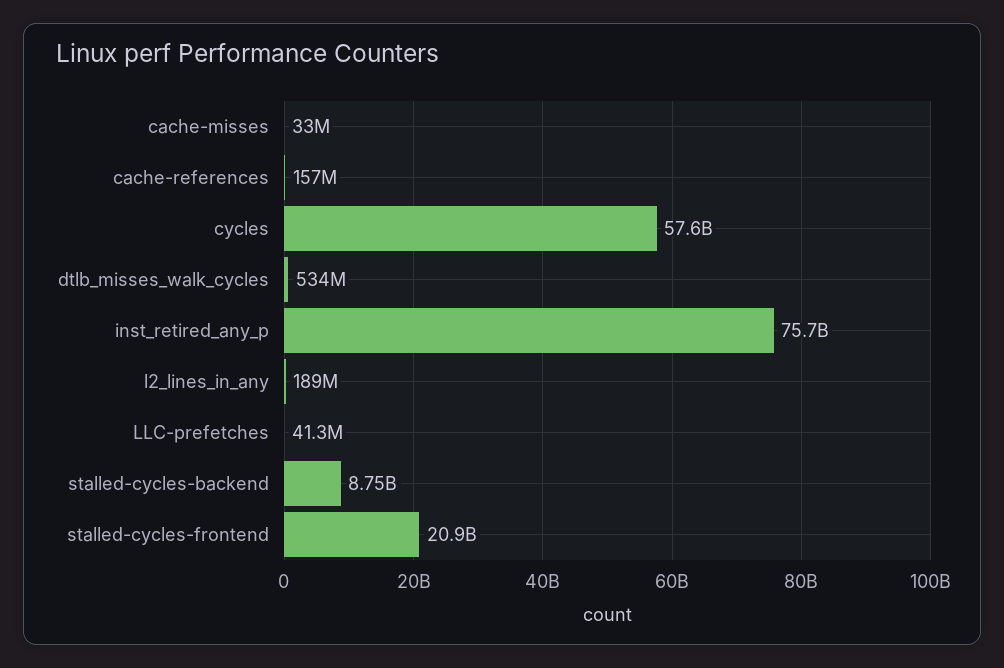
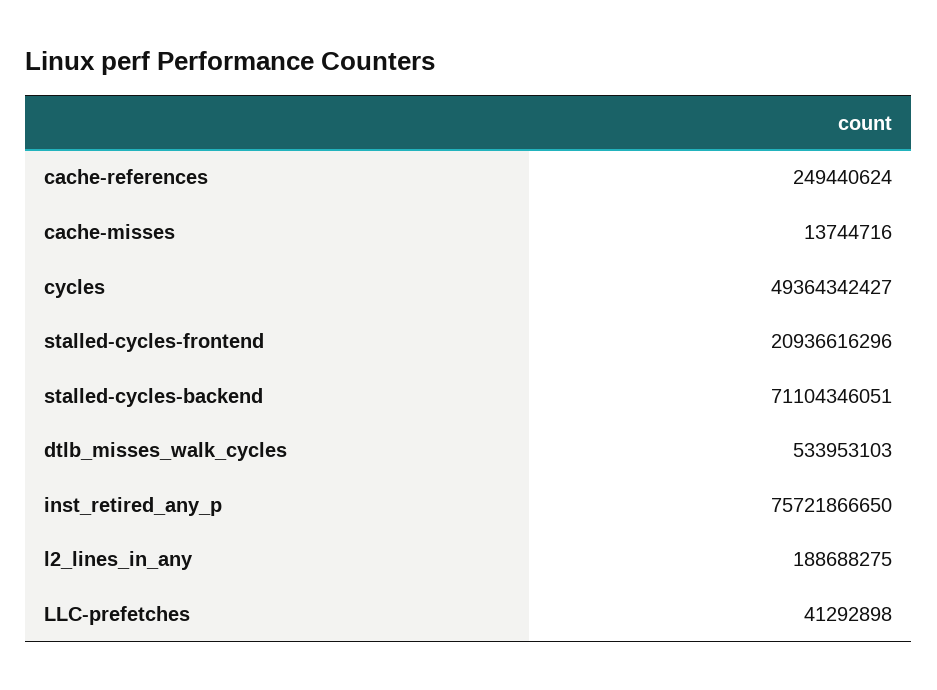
  {
-   "cache-misses": 33000000,
+   "cache-misses": 13744716,
-   "cache-references": 157000000,
+   "cache-references": 249440624,
-   "cycles": 57600000000,
+   "cycles": 49364342427,
    "dtlb_misses_walk_cycles": 533953103,
    "inst_retired_any_p": 75721866650,
    "l2_lines_in_any": 188688275,
    "LLC-prefetches": 41292898,
-   "stalled-cycles-backend": 8750000000,
+   "stalled-cycles-backend": 71104346051,
    "stalled-cycles-frontend": 20936616296
  }

